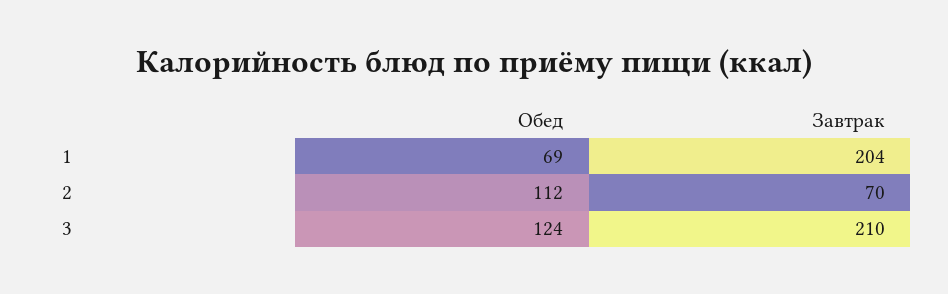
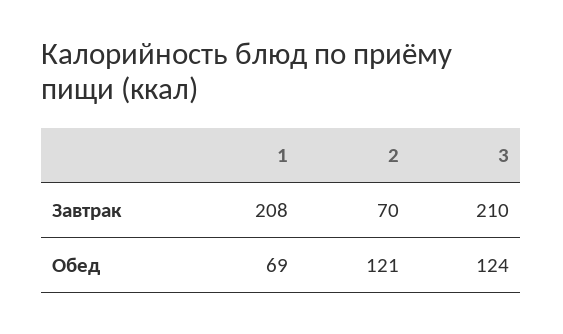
  {
    "Обед": {
      "1": 69,
-     "2": 112,
+     "2": 121,
      "3": 124
    },
    "Завтрак": {
-     "1": 204,
+     "1": 208,
      "2": 70,
      "3": 210
    }
  }

